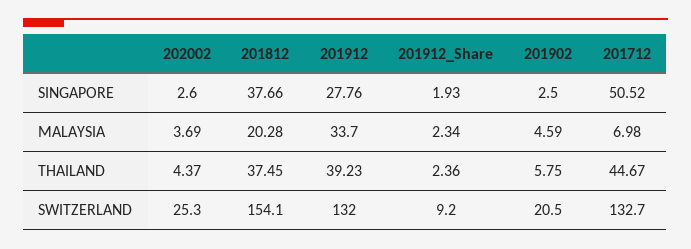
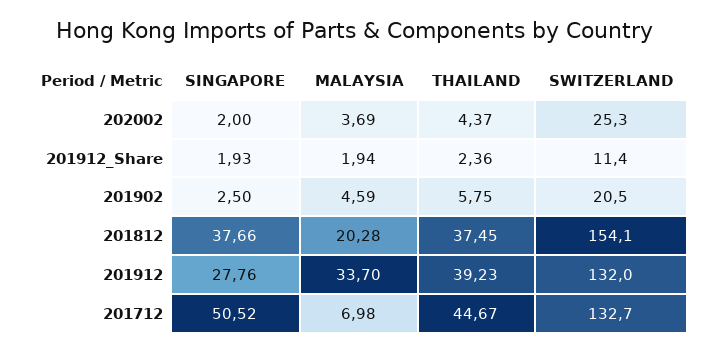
  {
    "202002": {
-     "SINGAPORE": 2.6,
+     "SINGAPORE": 2,
      "MALAYSIA": 3.69,
      "THAILAND": 4.37,
      "SWITZERLAND": 25.3
    },
    "201812": {
      "SINGAPORE": 37.66,
      "MALAYSIA": 20.28,
      "THAILAND": 37.45,
      "SWITZERLAND": 154.1
    },
    "201912": {
      "SINGAPORE": 27.76,
      "MALAYSIA": 33.7,
      "THAILAND": 39.23,
      "SWITZERLAND": 132
    },
    "201912_Share": {
      "SINGAPORE": 1.93,
-     "MALAYSIA": 2.34,
+     "MALAYSIA": 1.94,
      "THAILAND": 2.36,
-     "SWITZERLAND": 9.2
+     "SWITZERLAND": 11.4
    },
    "201902": {
      "SINGAPORE": 2.5,
      "MALAYSIA": 4.59,
      "THAILAND": 5.75,
      "SWITZERLAND": 20.5
    },
    "201712": {
      "SINGAPORE": 50.52,
      "MALAYSIA": 6.98,
      "THAILAND": 44.67,
      "SWITZERLAND": 132.7
    }
  }

